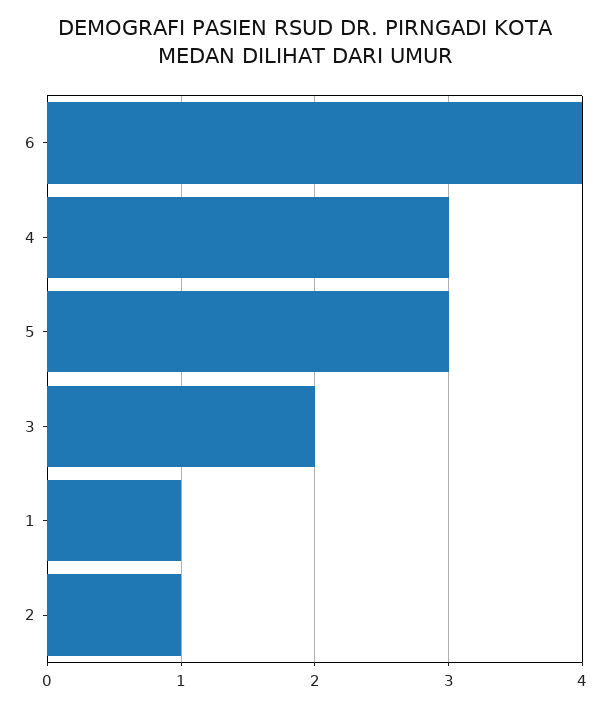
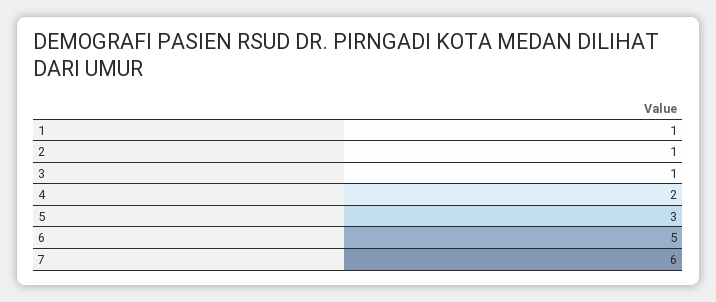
  {
-   "6": 4,
+   "6": 5,
-   "4": 3,
+   "4": 2,
    "5": 3,
-   "3": 2,
+   "3": 1,
    "1": 1,
-   "2": 1
+   "2": 1,
+   "7": 6
  }

